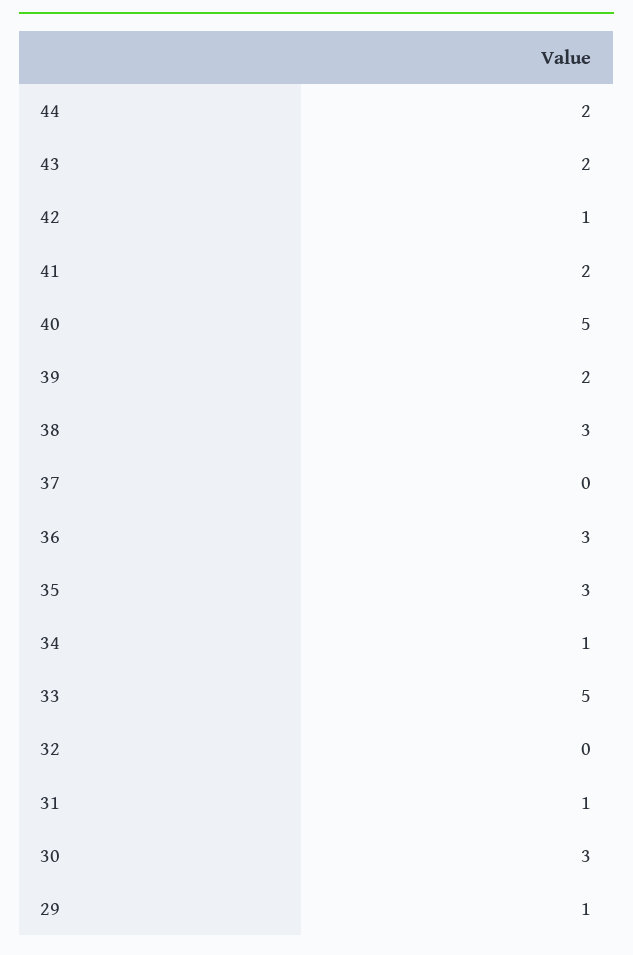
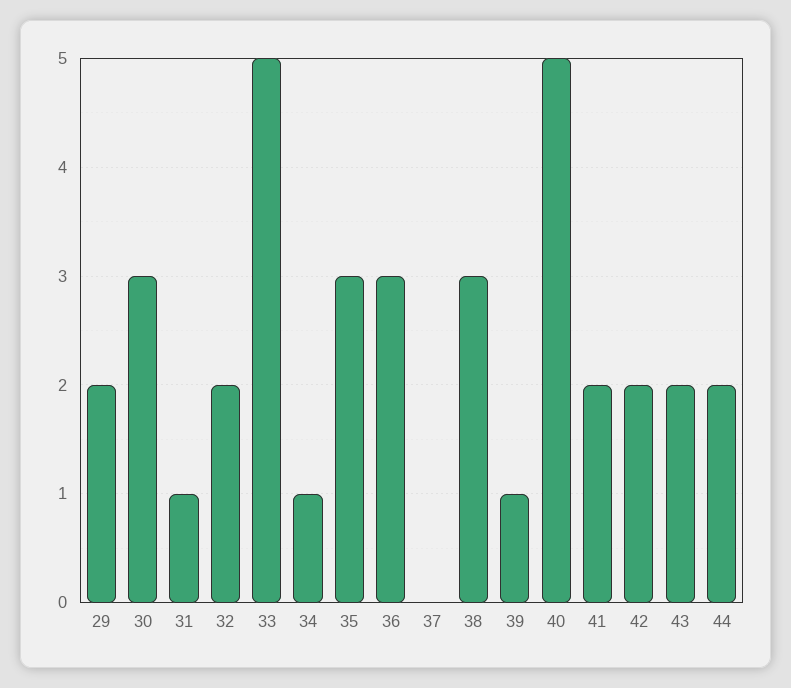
  {
    "44": 2,
    "43": 2,
-   "42": 1,
+   "42": 2,
    "41": 2,
    "40": 5,
-   "39": 2,
+   "39": 1,
    "38": 3,
    "37": 0,
    "36": 3,
    "35": 3,
    "34": 1,
    "33": 5,
-   "32": 0,
+   "32": 2,
    "31": 1,
    "30": 3,
-   "29": 1
+   "29": 2
  }

